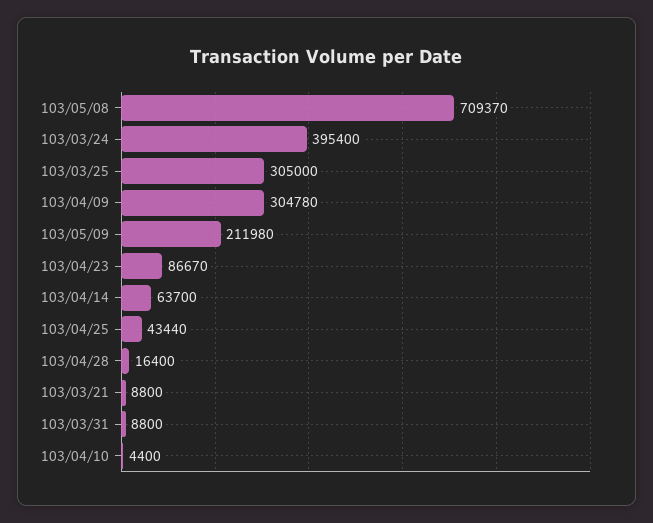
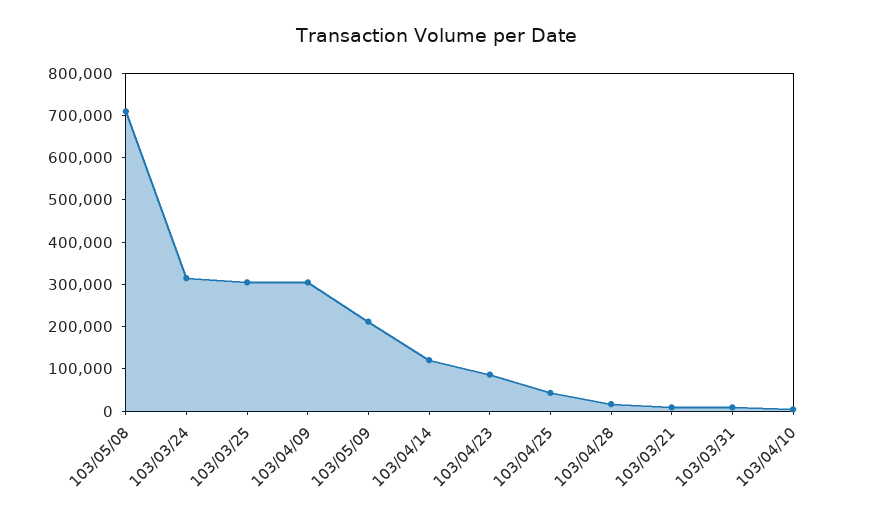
  {
    "103/05/08": 709370,
-   "103/03/24": 395400,
+   "103/03/24": 320000,
    "103/03/25": 305000,
    "103/04/09": 304780,
    "103/05/09": 211980,
    "103/04/23": 86670,
-   "103/04/14": 63700,
+   "103/04/14": 120000,
    "103/04/25": 43440,
    "103/04/28": 16400,
    "103/03/21": 8800,
    "103/03/31": 8800,
    "103/04/10": 4400
  }

